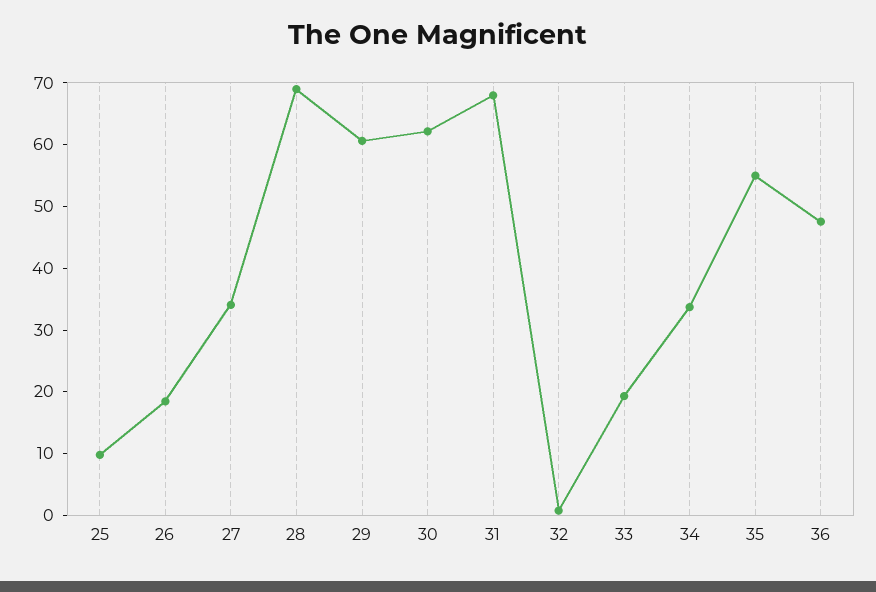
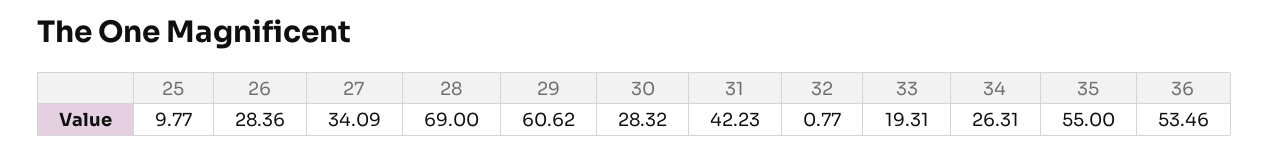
  {
    "25": 9.77,
-   "26": 18,
+   "26": 28.36,
    "27": 34.09,
    "28": 69,
    "29": 60.62,
-   "30": 62,
+   "30": 28.32,
-   "31": 68,
+   "31": 42.23,
    "32": 0.77,
    "33": 19.31,
-   "34": 34,
+   "34": 26.31,
    "35": 55,
-   "36": 48
+   "36": 53.46
  }

